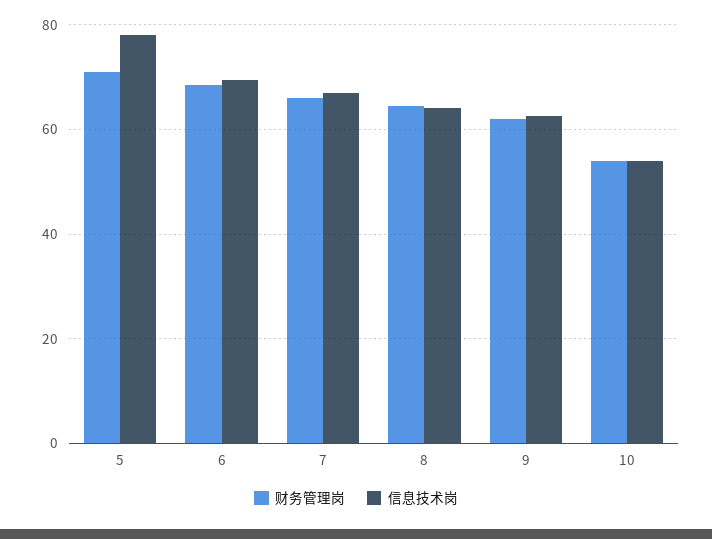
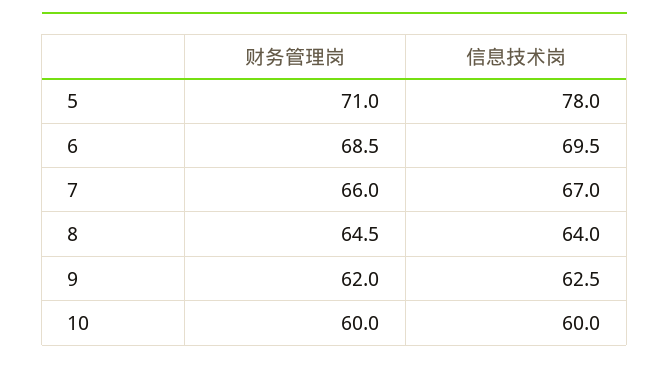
  {
    "财务管理岗": {
      "5": 71,
      "6": 68.5,
      "7": 66,
      "8": 64.5,
      "9": 62,
-     "10": 54
+     "10": 60
    },
    "信息技术岗": {
      "5": 78,
      "6": 69.5,
      "7": 67,
      "8": 64,
      "9": 62.5,
-     "10": 54
+     "10": 60
    }
  }

